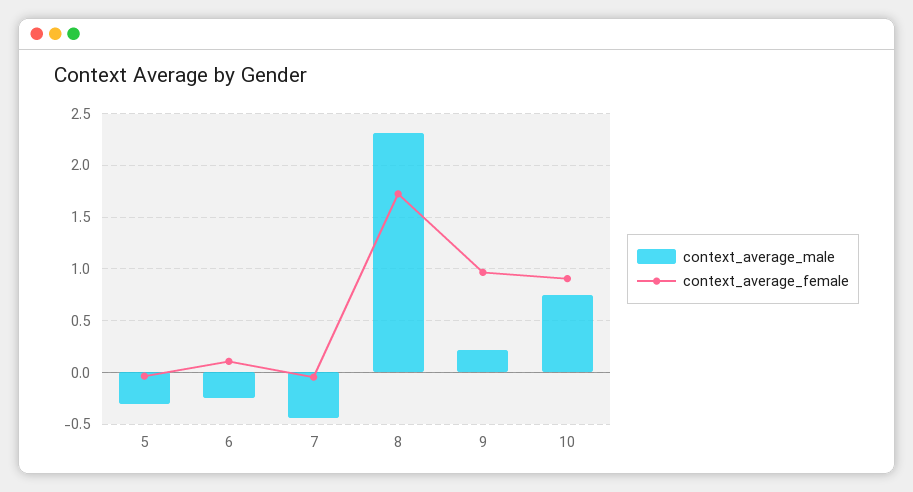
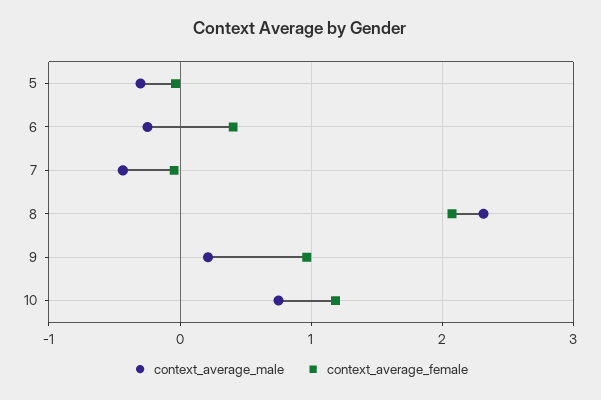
  {
    "context_average_male": {
      "5": -0.3,
      "6": -0.2,
      "7": -0.4,
      "8": 2.3,
      "9": 0.2,
      "10": 0.8
    },
    "context_average_female": {
      "5": 0,
-     "6": 0.1,
+     "6": 0.4,
      "7": 0,
-     "8": 1.7,
+     "8": 2.1,
      "9": 1,
-     "10": 0.9
+     "10": 1.2
    }
  }

